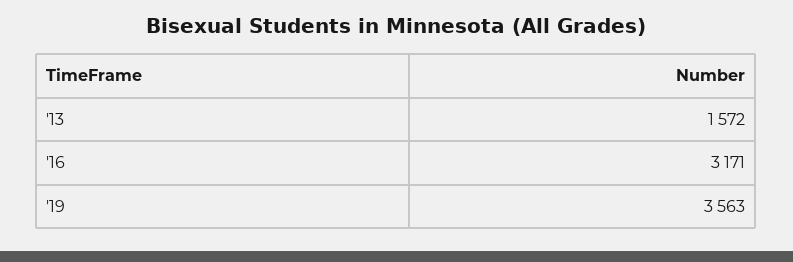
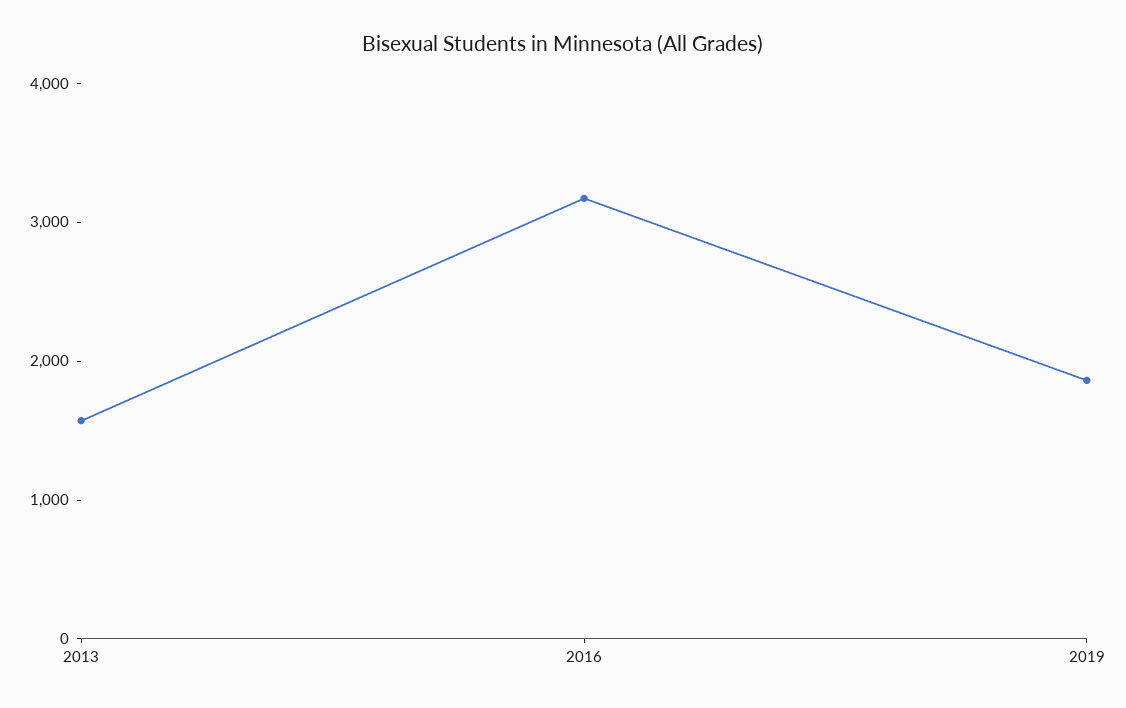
  {
    "'13": 1572,
    "'16": 3171,
-   "'19": 3563
+   "'19": 1800
  }

